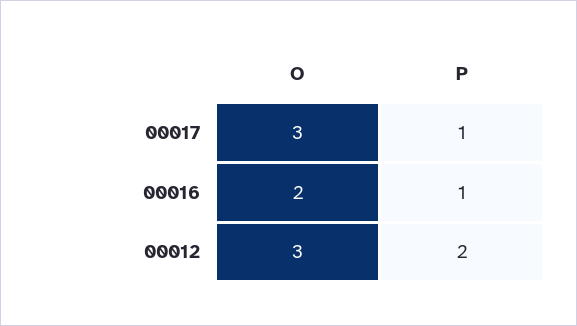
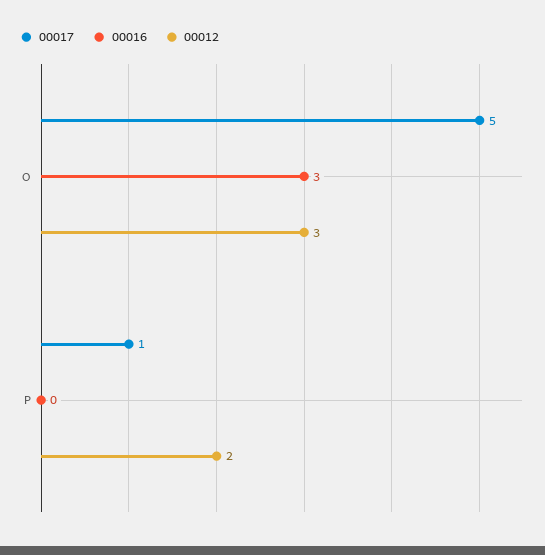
  {
    "00017": {
-     "O": 3,
+     "O": 5,
      "P": 1
    },
    "00016": {
-     "O": 2,
+     "O": 3,
-     "P": 1
+     "P": 0
    },
    "00012": {
      "O": 3,
      "P": 2
    }
  }

